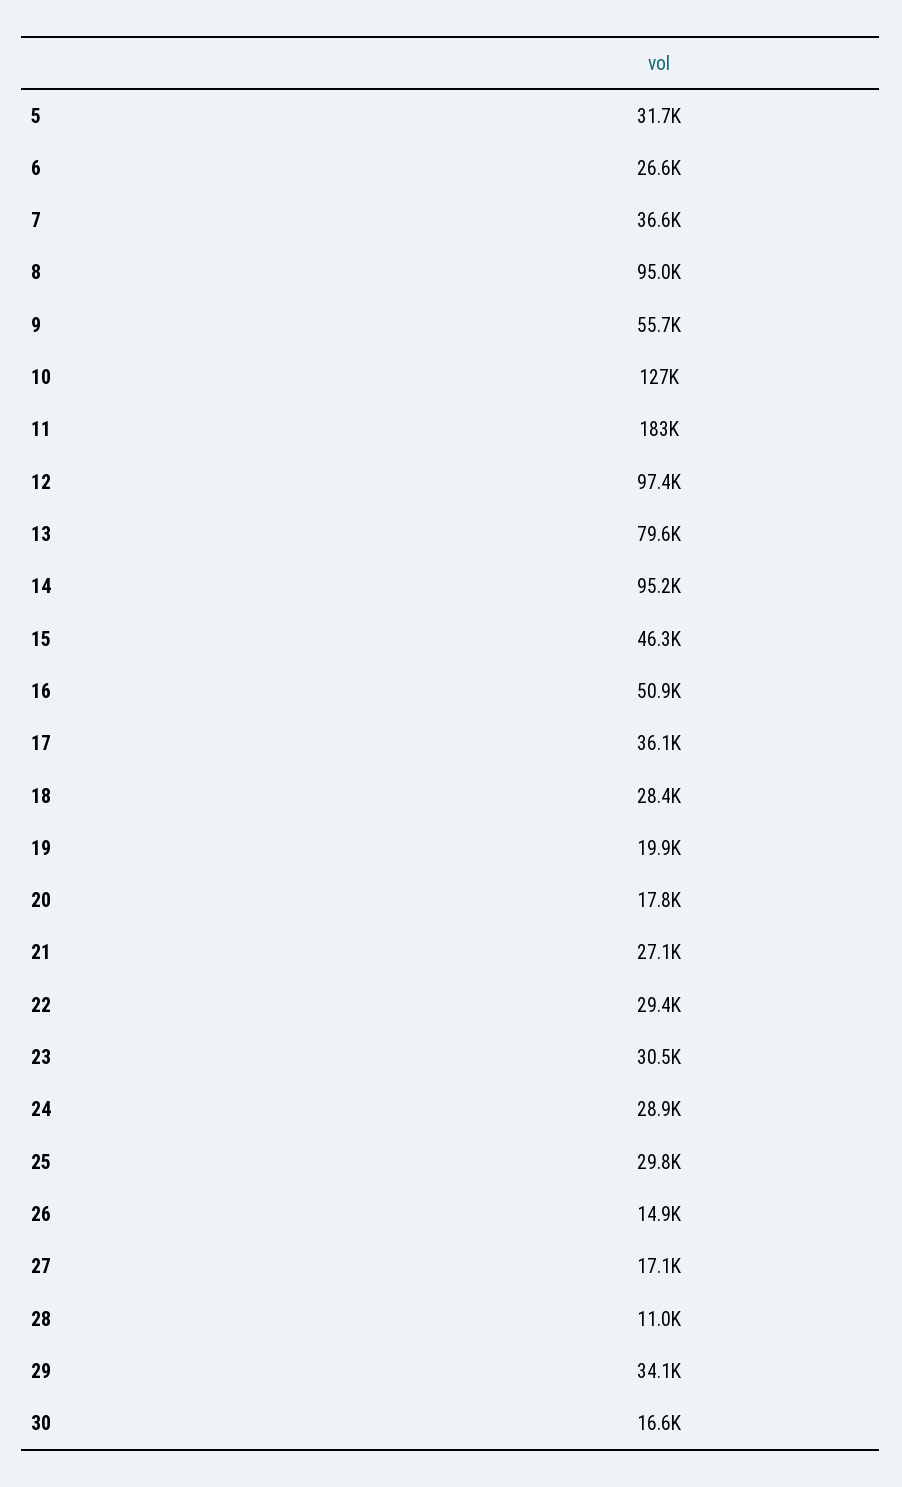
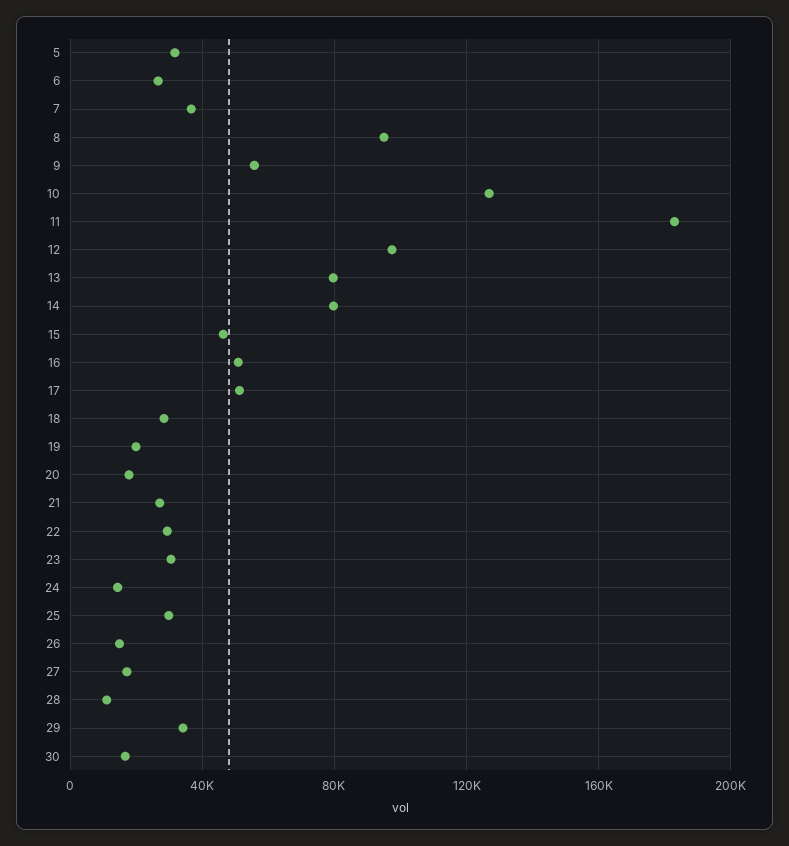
  {
    "5": 31700,
    "6": 26600,
    "7": 36600,
    "8": 95000,
    "9": 55700,
    "10": 127000,
    "11": 183000,
    "12": 97400,
    "13": 79600,
-   "14": 95200,
+   "14": 80000,
    "15": 46300,
    "16": 50900,
-   "17": 36100,
+   "17": 50000,
    "18": 28400,
    "19": 19900,
    "20": 17800,
    "21": 27100,
    "22": 29400,
    "23": 30500,
-   "24": 28900,
+   "24": 15000,
    "25": 29800,
    "26": 14900,
    "27": 17100,
    "28": 11000,
    "29": 34100,
    "30": 16600
  }

